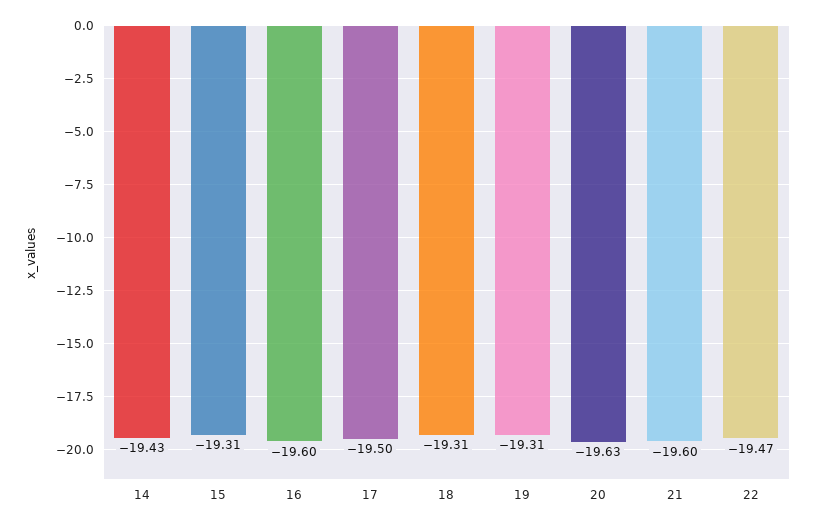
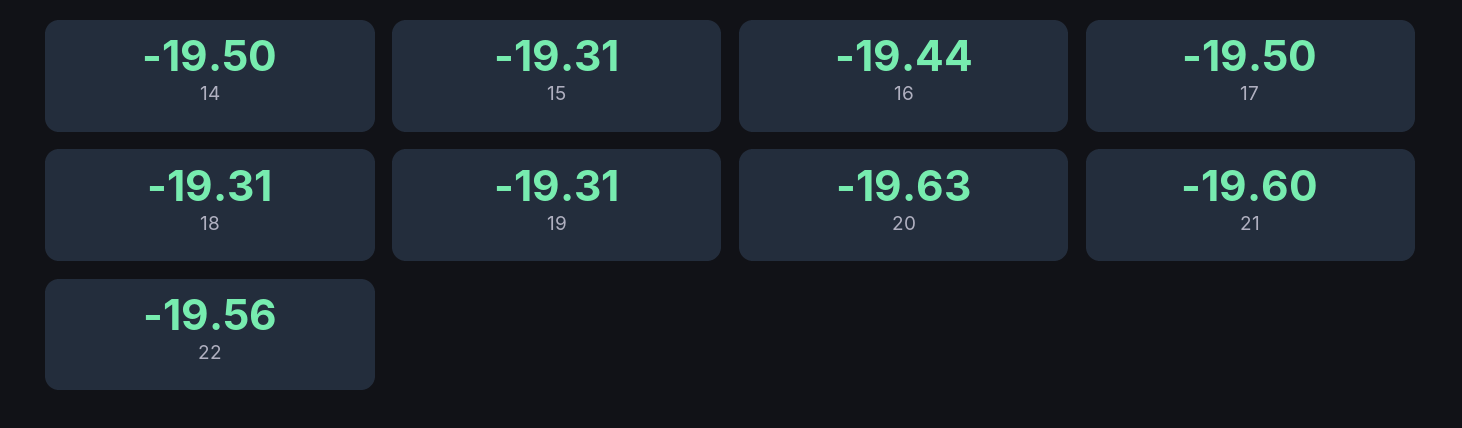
  {
-   "14": -19.43,
+   "14": -19.5,
    "15": -19.31,
-   "16": -19.6,
+   "16": -19.44,
    "17": -19.5,
    "18": -19.31,
    "19": -19.31,
    "20": -19.63,
    "21": -19.6,
-   "22": -19.47
+   "22": -19.56
  }

